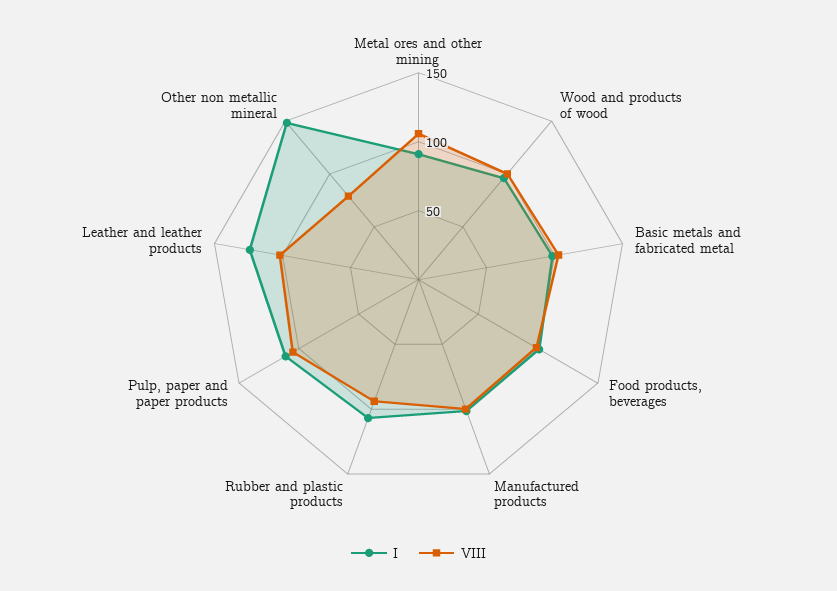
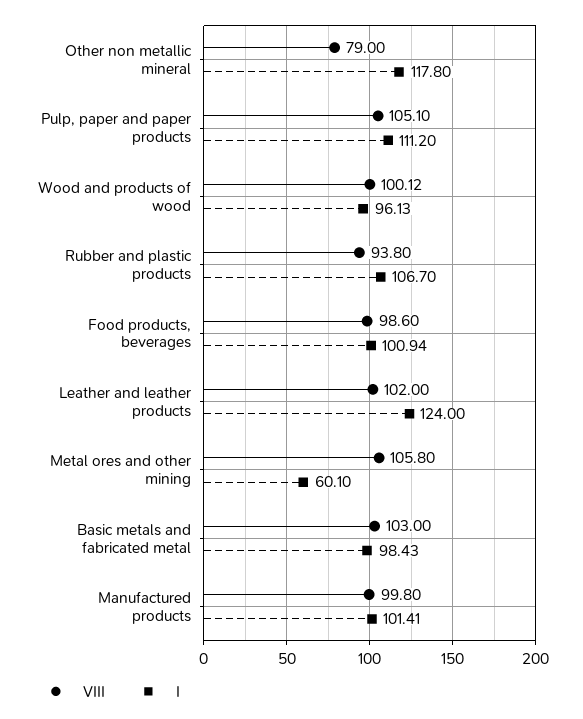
  {
    "I": {
-     "Metal ores and other mining": 90,
+     "Metal ores and other mining": 60.1,
      "Wood and products of wood": 96.13,
      "Basic metals and fabricated metal": 98.43,
      "Food products, beverages": 100.94,
      "Manufactured products": 101.41,
      "Rubber and plastic products": 106.7,
      "Pulp, paper and paper products": 111.2,
      "Leather and leather products": 124,
-     "Other non metallic mineral": 150
+     "Other non metallic mineral": 117.8
    },
    "VIII": {
      "Metal ores and other mining": 105.8,
      "Wood and products of wood": 100.12,
      "Basic metals and fabricated metal": 103,
      "Food products, beverages": 98.6,
      "Manufactured products": 99.8,
      "Rubber and plastic products": 93.8,
      "Pulp, paper and paper products": 105.1,
      "Leather and leather products": 102,
      "Other non metallic mineral": 79
    }
  }

